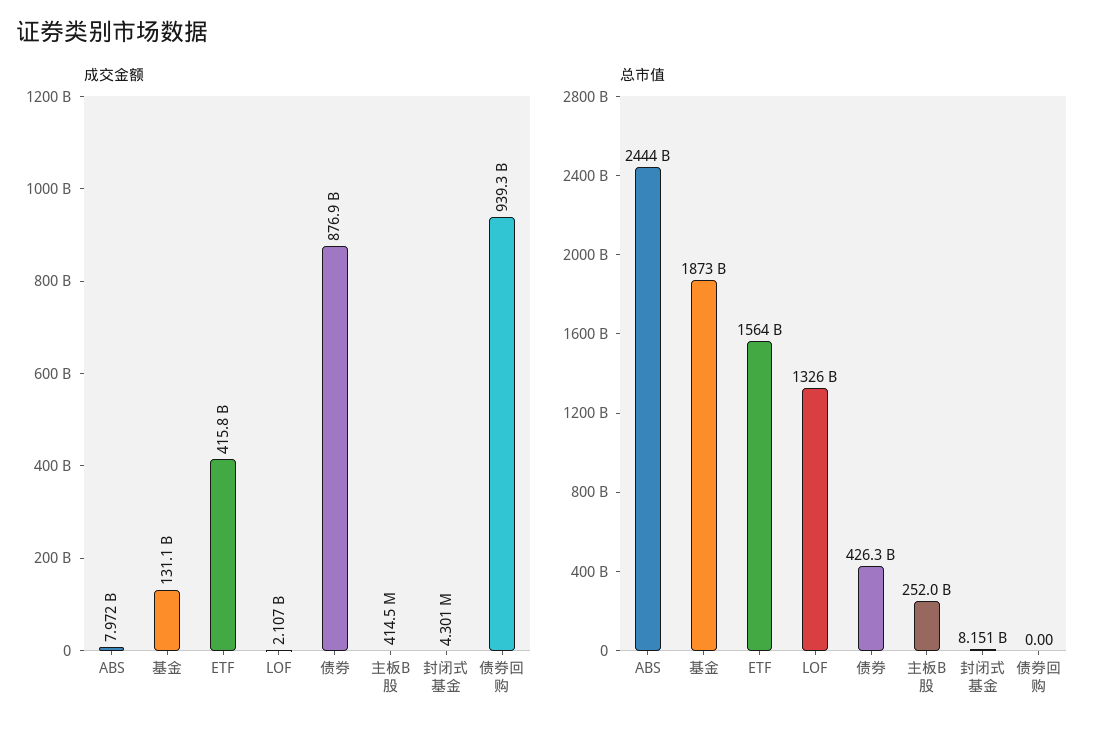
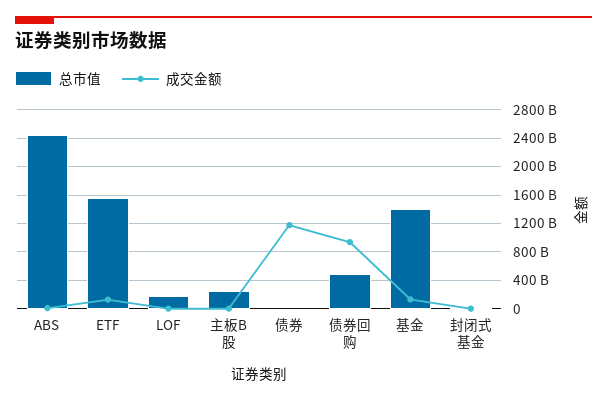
  {
    "成交金额": {
      "ABS": 7972000000,
      "基金": 131100000000,
-     "ETF": 415800000000,
+     "ETF": 100000000000,
      "LOF": 2107000000,
-     "债券": 876900000000,
+     "债券": 1200000000000,
      "主板B股": 414500000,
      "封闭式基金": 4301000,
      "债券回购": 939300000000
    },
    "总市值": {
      "ABS": 2444000000000,
-     "基金": 1873000000000,
+     "基金": 1400000000000,
      "ETF": 1564000000000,
-     "LOF": 1326000000000,
+     "LOF": 200000000000,
-     "债券": 426300000000,
+     "债券": 0,
      "主板B股": 252000000000,
      "封闭式基金": 8151000000,
-     "债券回购": 0
+     "债券回购": 500000000000
    }
  }

